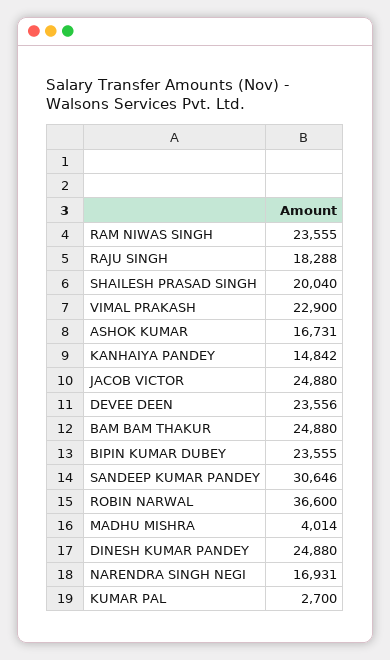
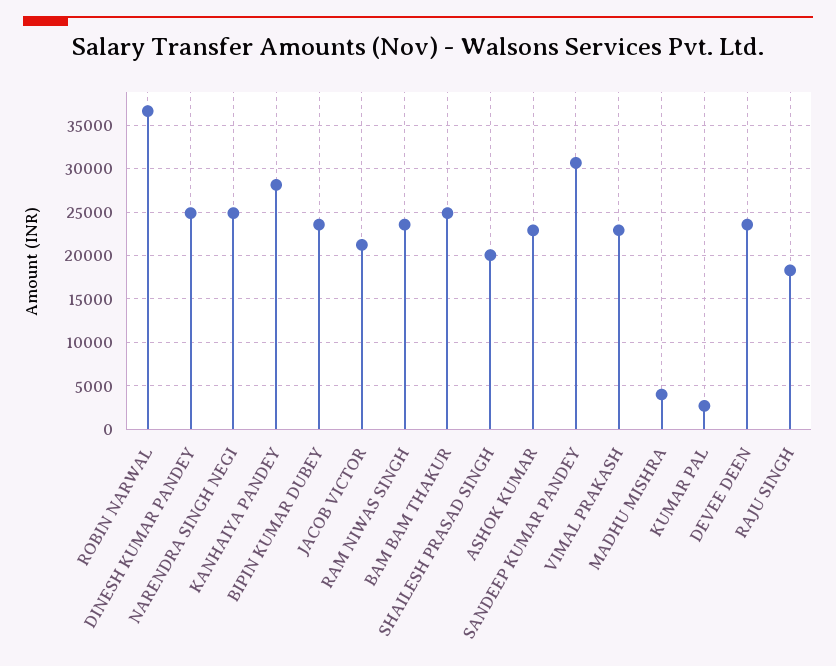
  {
    "RAM NIWAS SINGH": 23555,
    "RAJU SINGH": 18288,
    "SHAILESH PRASAD SINGH": 20040,
    "VIMAL PRAKASH": 22900,
-   "ASHOK KUMAR": 16731,
+   "ASHOK KUMAR": 23000,
-   "KANHAIYA PANDEY": 14842,
+   "KANHAIYA PANDEY": 28000,
-   "JACOB VICTOR": 24880,
+   "JACOB VICTOR": 21000,
    "DEVEE DEEN": 23556,
    "BAM BAM THAKUR": 24880,
    "BIPIN KUMAR DUBEY": 23555,
    "SANDEEP KUMAR PANDEY": 30646,
    "ROBIN NARWAL": 36600,
    "MADHU MISHRA": 4014,
    "DINESH KUMAR PANDEY": 24880,
-   "NARENDRA SINGH NEGI": 16931,
+   "NARENDRA SINGH NEGI": 25000,
    "KUMAR PAL": 2700
  }

